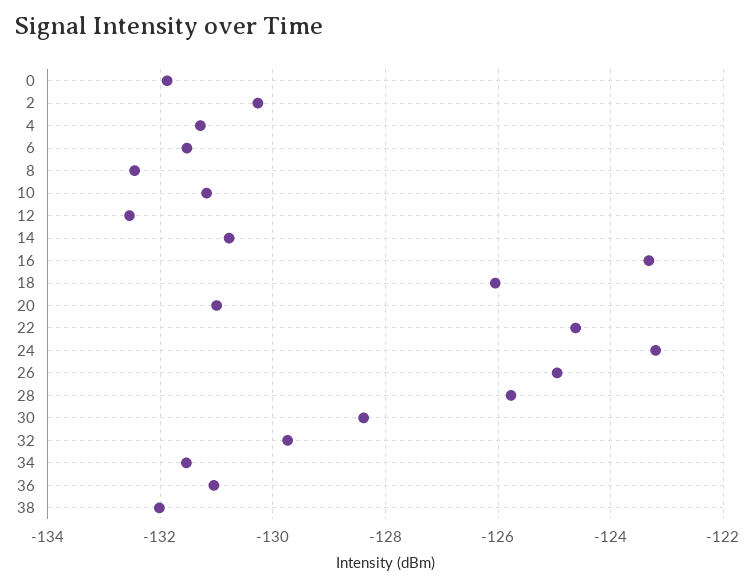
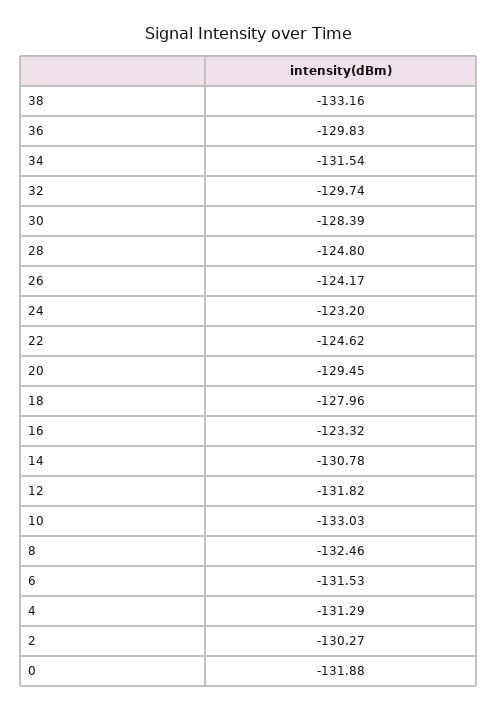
  {
    "0": -131.88,
    "2": -130.27,
    "4": -131.29,
    "6": -131.53,
    "8": -132.46,
-   "10": -131.2,
+   "10": -133.03,
-   "12": -132.6,
+   "12": -131.82,
    "14": -130.78,
    "16": -123.32,
-   "18": -126,
+   "18": -127.96,
-   "20": -131,
+   "20": -129.45,
    "22": -124.62,
    "24": -123.2,
-   "26": -125,
+   "26": -124.17,
-   "28": -125.8,
+   "28": -124.8,
    "30": -128.39,
    "32": -129.74,
    "34": -131.54,
-   "36": -131,
+   "36": -129.83,
-   "38": -132
+   "38": -133.16
  }

